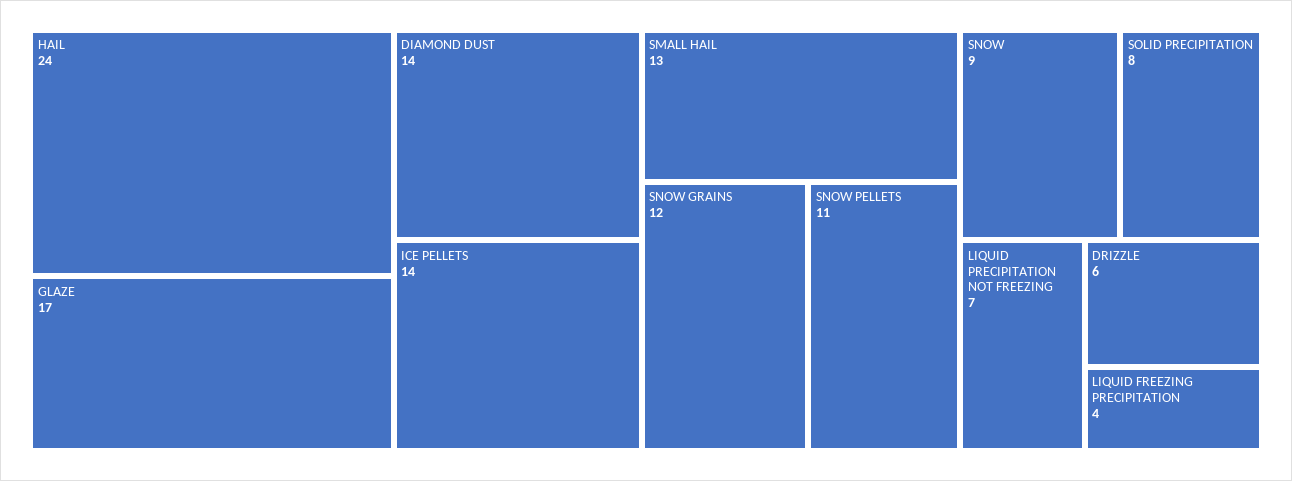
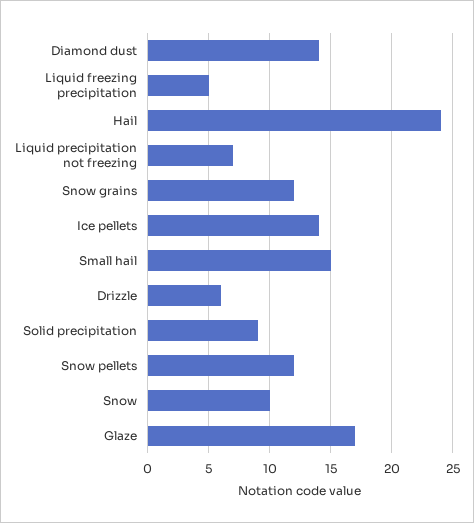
  {
    "HAIL": 24,
    "GLAZE": 17,
    "DIAMOND DUST": 14,
    "ICE PELLETS": 14,
-   "SMALL HAIL": 13,
+   "SMALL HAIL": 15,
    "SNOW GRAINS": 12,
-   "SNOW PELLETS": 11,
+   "SNOW PELLETS": 12,
-   "SNOW": 9,
+   "SNOW": 10,
-   "SOLID PRECIPITATION": 8,
+   "SOLID PRECIPITATION": 9,
    "LIQUID PRECIPITATION NOT FREEZING": 7,
    "DRIZZLE": 6,
-   "LIQUID FREEZING PRECIPITATION": 4
+   "LIQUID FREEZING PRECIPITATION": 5
  }

